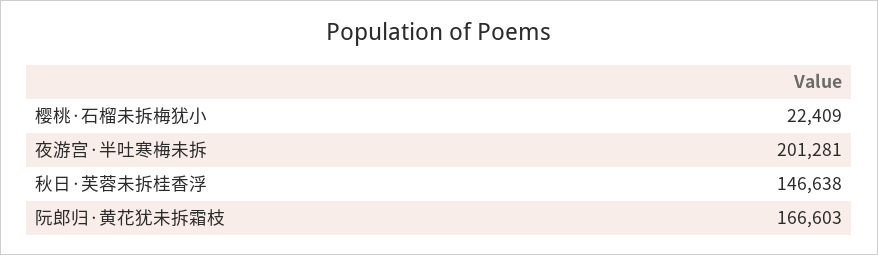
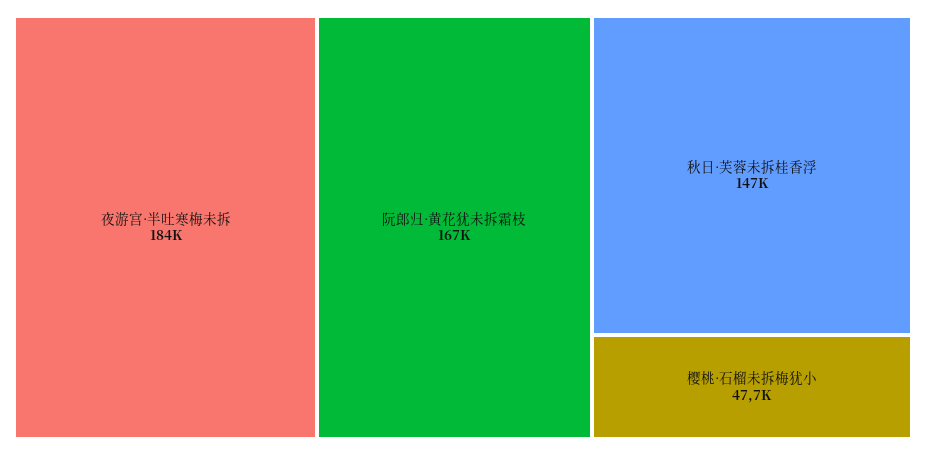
  {
-   "樱桃·石榴未拆梅犹小": 22409,
+   "樱桃·石榴未拆梅犹小": 47700,
-   "夜游宫·半吐寒梅未拆": 201281,
+   "夜游宫·半吐寒梅未拆": 184000,
    "秋日·芙蓉未拆桂香浮": 146638,
    "阮郎归·黄花犹未拆霜枝": 166603
  }

